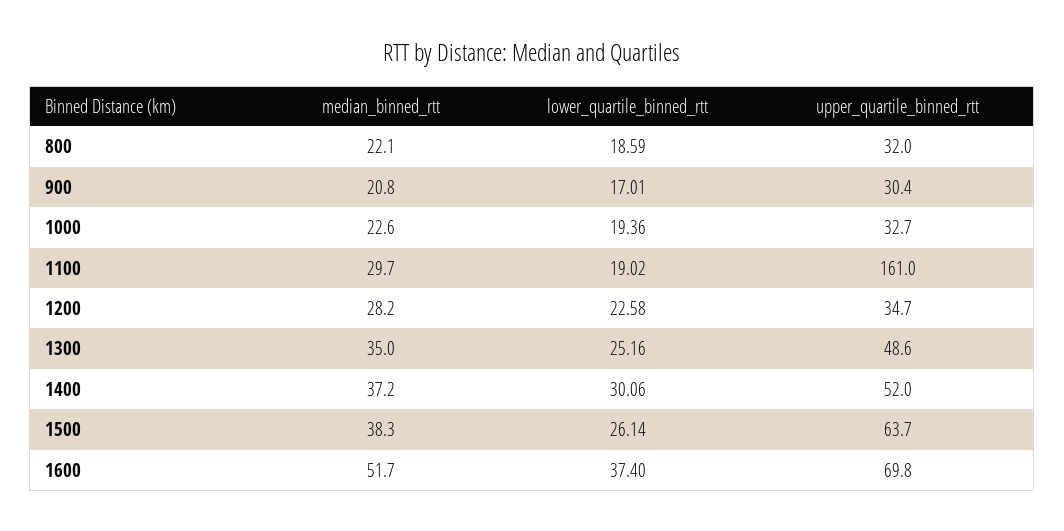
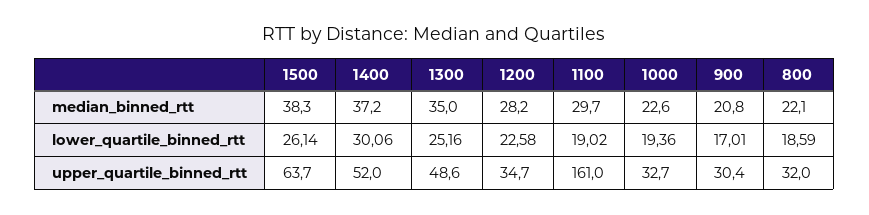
  {
    "median_binned_rtt": {
      "800": 22.1,
      "900": 20.8,
      "1000": 22.6,
      "1100": 29.7,
      "1200": 28.2,
      "1300": 35,
      "1400": 37.2,
-     "1500": 38.3,
+     "1500": 38.3
-     "1600": 51.7
    },
    "lower_quartile_binned_rtt": {
      "800": 18.59,
      "900": 17.01,
      "1000": 19.36,
      "1100": 19.02,
      "1200": 22.58,
      "1300": 25.16,
      "1400": 30.06,
-     "1500": 26.14,
+     "1500": 26.14
-     "1600": 37.4
    },
    "upper_quartile_binned_rtt": {
      "800": 32,
      "900": 30.4,
      "1000": 32.7,
      "1100": 161,
      "1200": 34.7,
      "1300": 48.6,
      "1400": 52,
-     "1500": 63.7,
+     "1500": 63.7
-     "1600": 69.8
    }
  }

